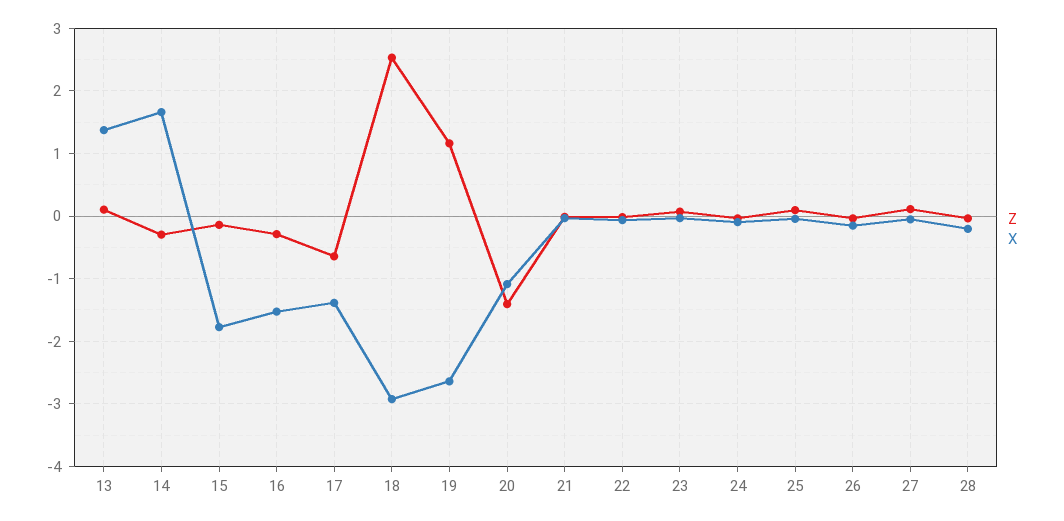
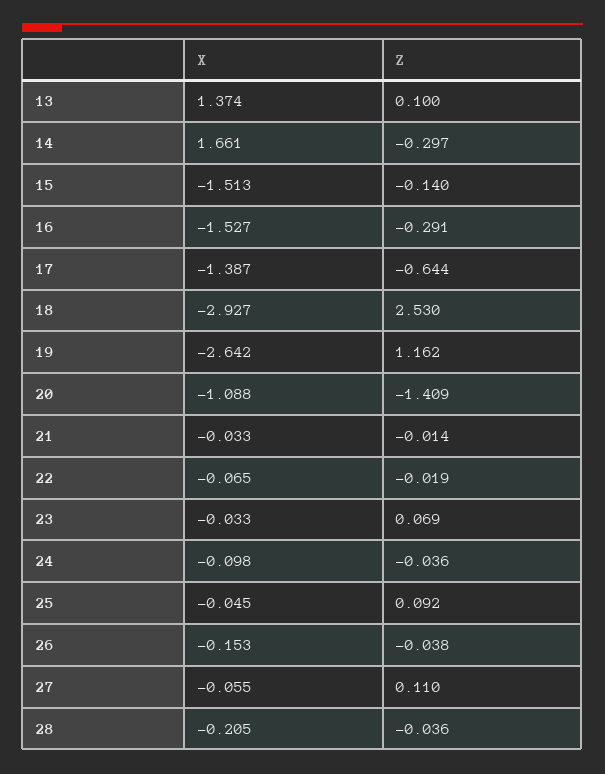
  {
    "Z": {
      "13": 0.1,
      "14": -0.297,
      "15": -0.14,
      "16": -0.291,
      "17": -0.644,
      "18": 2.53,
      "19": 1.162,
      "20": -1.409,
      "21": -0.014,
      "22": -0.019,
      "23": 0.069,
      "24": -0.036,
      "25": 0.092,
      "26": -0.038,
      "27": 0.11,
      "28": -0.036
    },
    "X": {
      "13": 1.374,
      "14": 1.661,
-     "15": -1.8,
+     "15": -1.513,
      "16": -1.527,
      "17": -1.387,
      "18": -2.927,
      "19": -2.642,
      "20": -1.088,
      "21": -0.033,
      "22": -0.065,
      "23": -0.033,
      "24": -0.098,
      "25": -0.045,
      "26": -0.153,
      "27": -0.055,
      "28": -0.205
    }
  }

